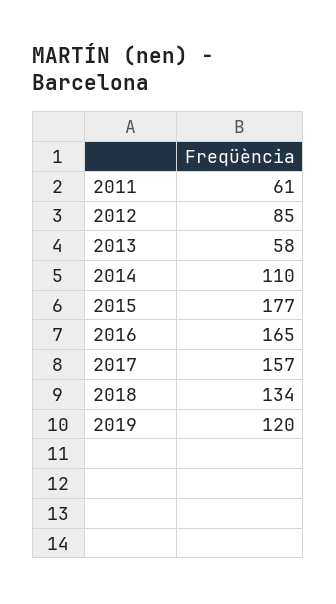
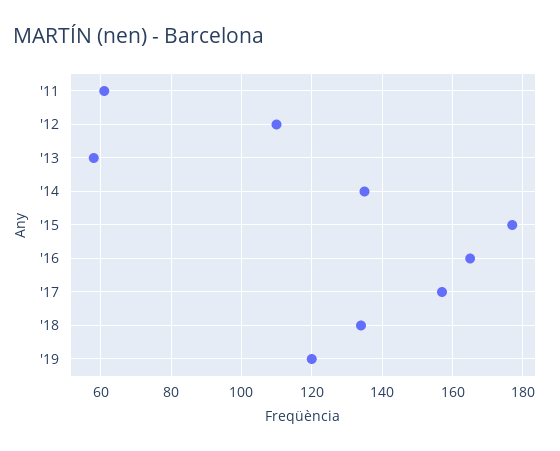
  {
    "2011": 61,
-   "2012": 85,
+   "2012": 110,
    "2013": 58,
-   "2014": 110,
+   "2014": 135,
    "2015": 177,
    "2016": 165,
    "2017": 157,
    "2018": 134,
    "2019": 120
  }

